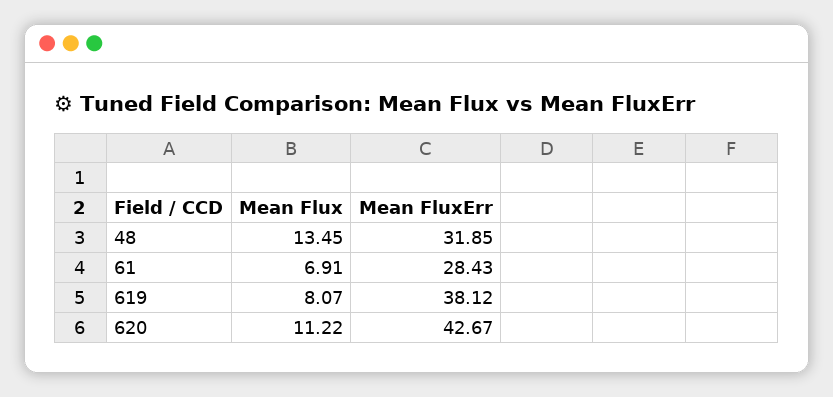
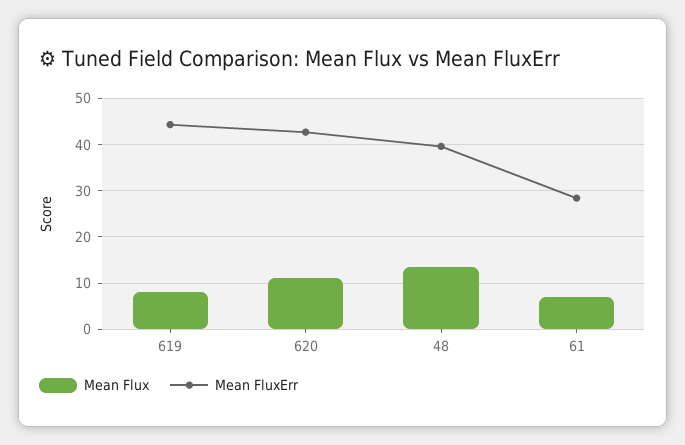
  {
    "Mean Flux": {
      "48": 13.45,
      "61": 6.91,
      "619": 8.07,
      "620": 11.22
    },
    "Mean FluxErr": {
-     "48": 31.85,
+     "48": 40,
      "61": 28.43,
-     "619": 38.12,
+     "619": 44,
      "620": 42.67
    }
  }

